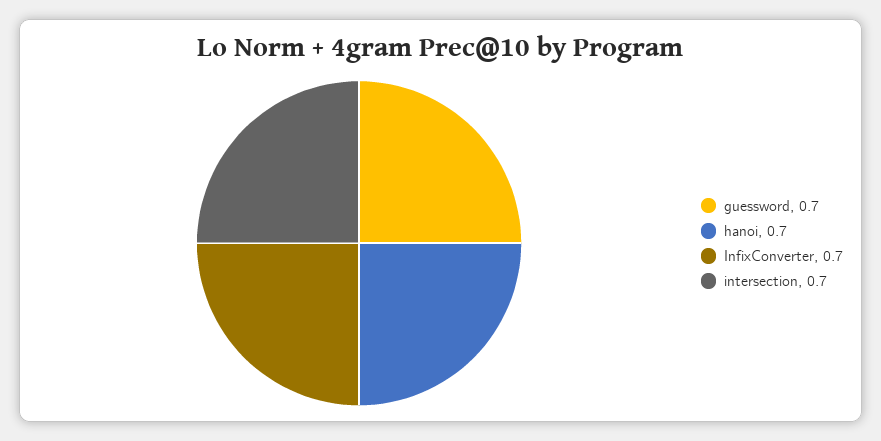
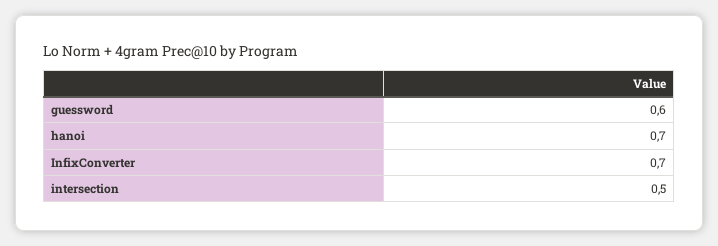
  {
-   "guessword": 0.7,
+   "guessword": 0.6,
    "hanoi": 0.7,
    "InfixConverter": 0.7,
-   "intersection": 0.7
+   "intersection": 0.5
  }

